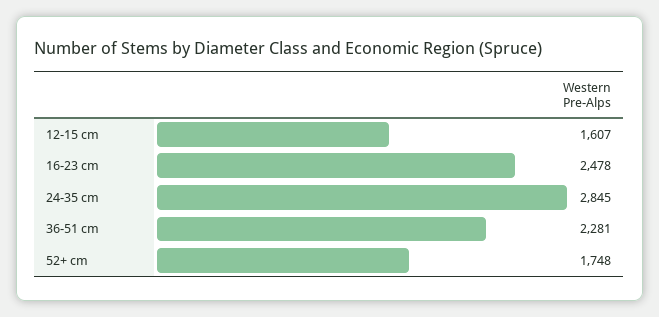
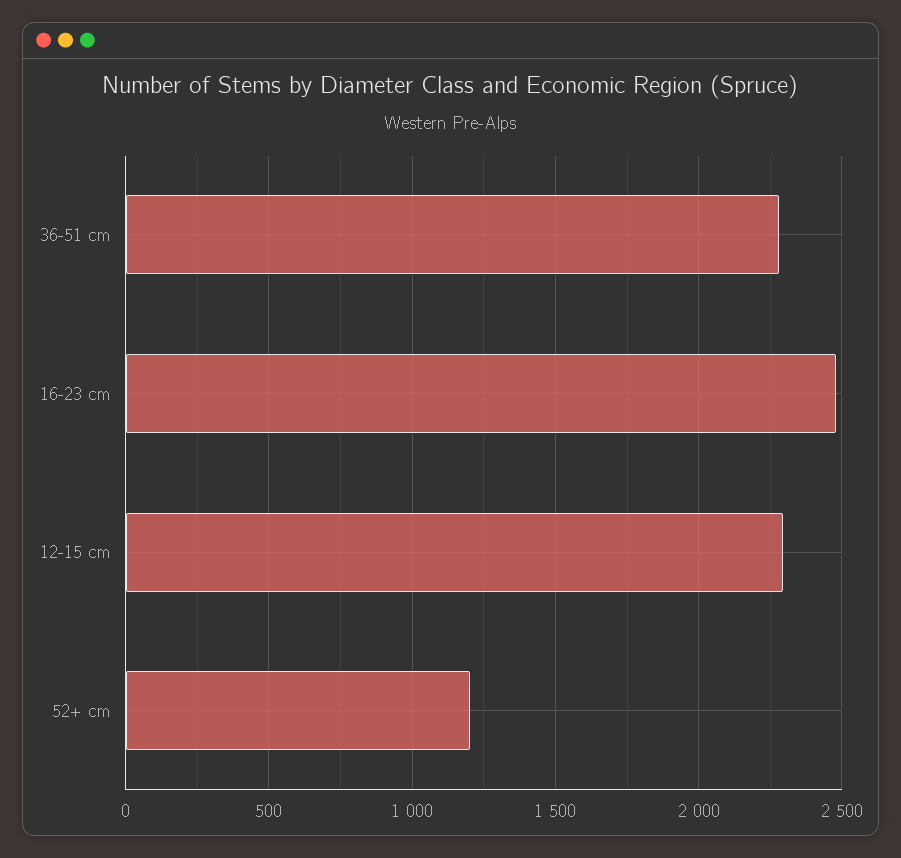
  {
-   "12-15 cm": 1607,
+   "12-15 cm": 2300,
    "16-23 cm": 2478,
-   "24-35 cm": 2845,
    "36-51 cm": 2281,
-   "52+ cm": 1748
+   "52+ cm": 1200
  }

